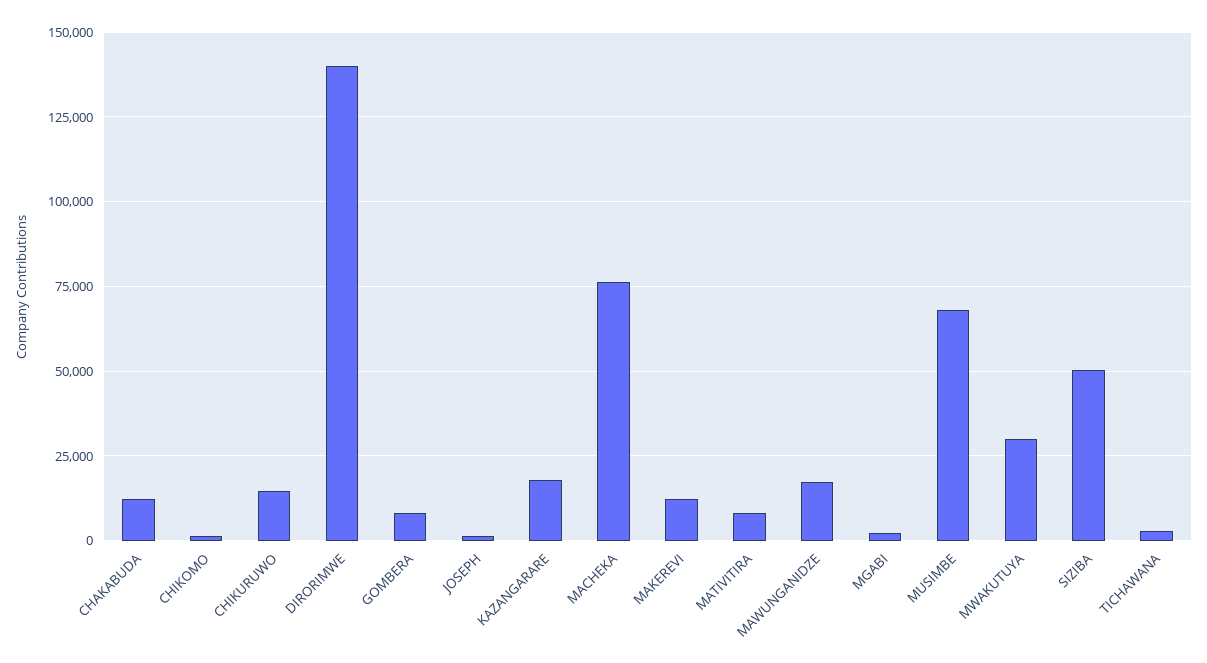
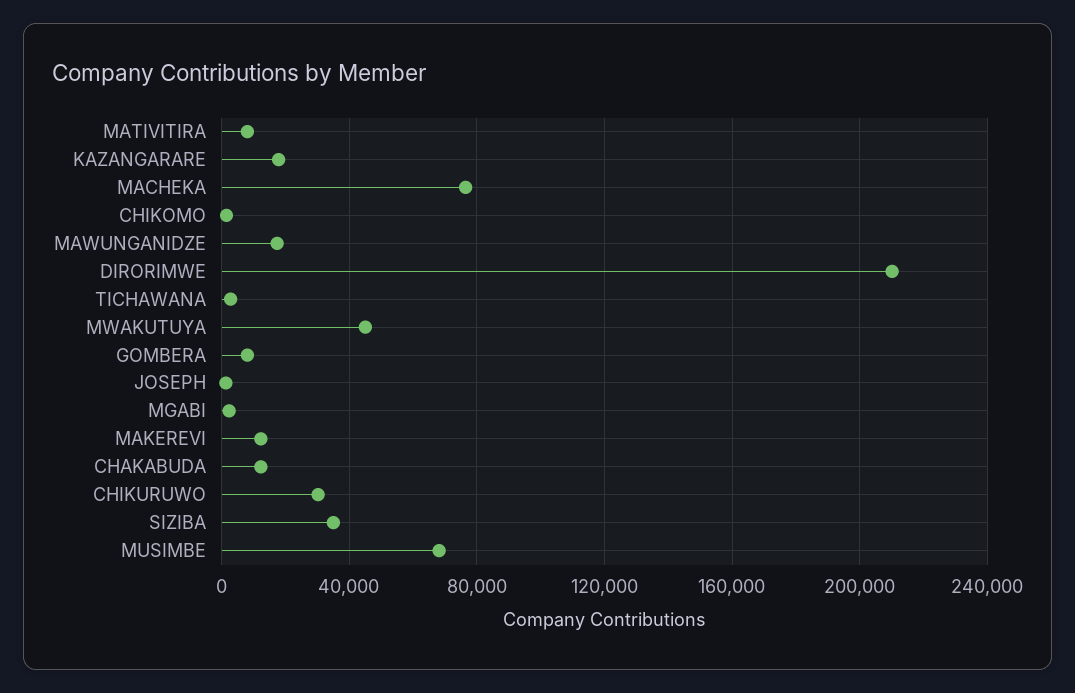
  {
    "CHAKABUDA": 12500,
    "CHIKOMO": 2500,
-   "CHIKURUWO": 15000,
+   "CHIKURUWO": 30000,
-   "DIRORIMWE": 140000,
+   "DIRORIMWE": 210000,
    "GOMBERA": 7500,
    "JOSEPH": 2500,
    "KAZANGARARE": 17500,
    "MACHEKA": 77500,
    "MAKEREVI": 12500,
    "MATIVITIRA": 7500,
    "MAWUNGANIDZE": 17500,
    "MGABI": 2500,
    "MUSIMBE": 67500,
-   "MWAKUTUYA": 30000,
+   "MWAKUTUYA": 45000,
-   "SIZIBA": 50000,
+   "SIZIBA": 35000,
    "TICHAWANA": 2500
  }

